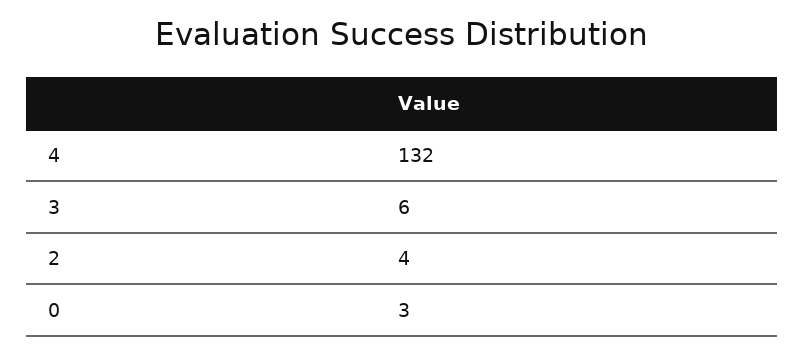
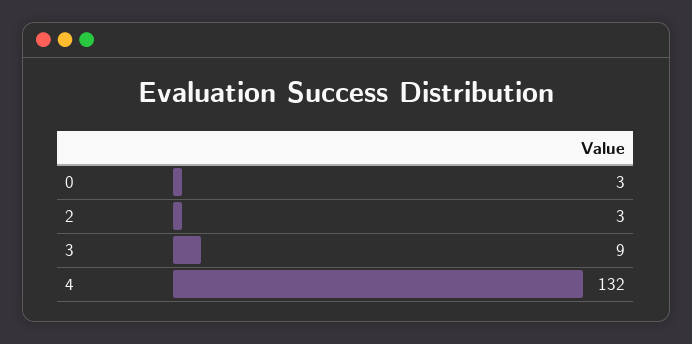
  {
    "4": 132,
-   "3": 6,
+   "3": 9,
-   "2": 4,
+   "2": 3,
    "0": 3
  }

